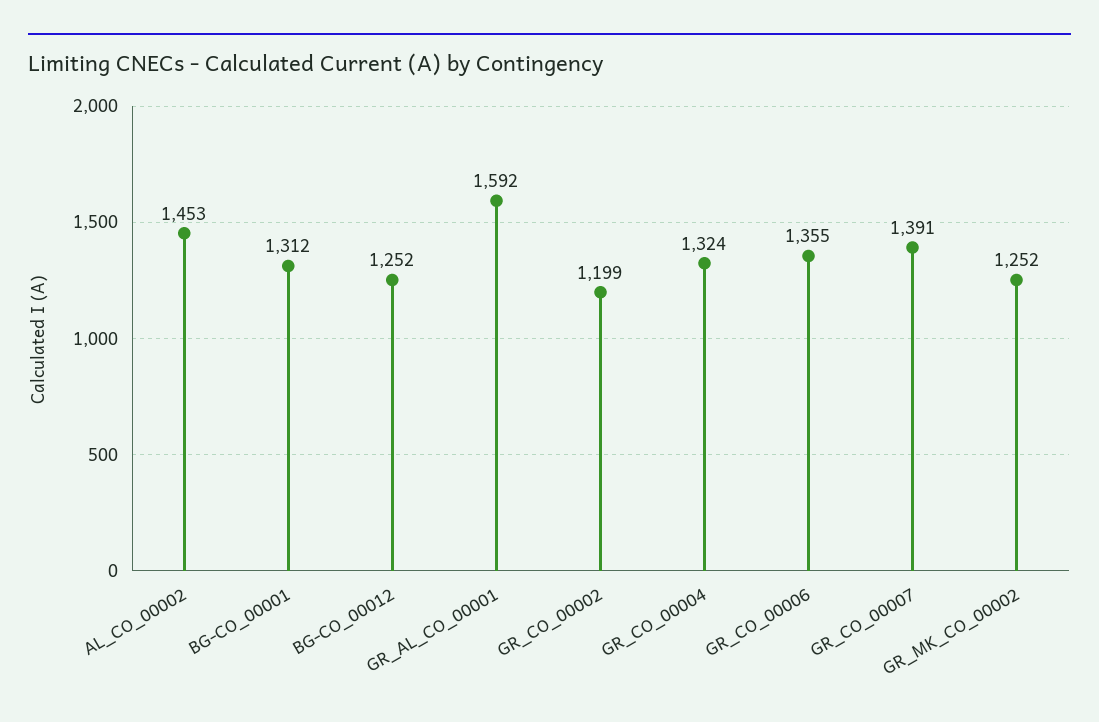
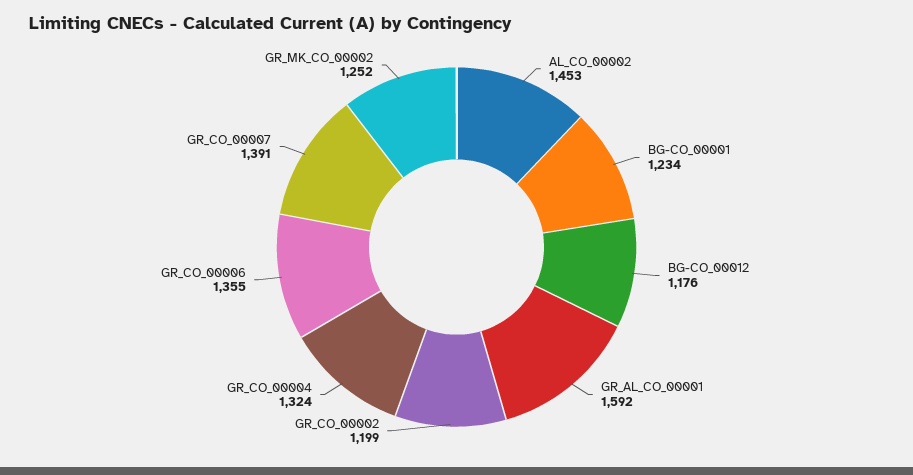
  {
    "AL_CO_00002": 1453,
-   "BG-CO_00001": 1312,
+   "BG-CO_00001": 1234,
-   "BG-CO_00012": 1252,
+   "BG-CO_00012": 1176,
    "GR_AL_CO_00001": 1592,
    "GR_CO_00002": 1199,
    "GR_CO_00004": 1324,
    "GR_CO_00006": 1355,
    "GR_CO_00007": 1391,
    "GR_MK_CO_00002": 1252
  }

